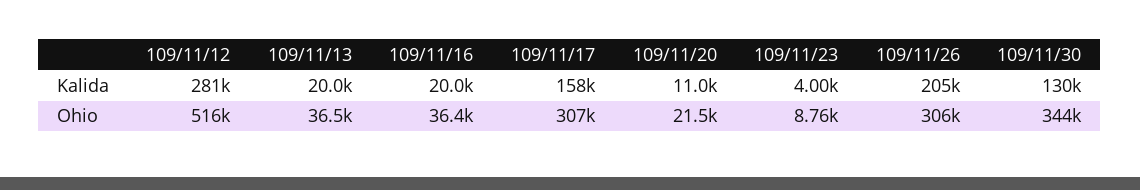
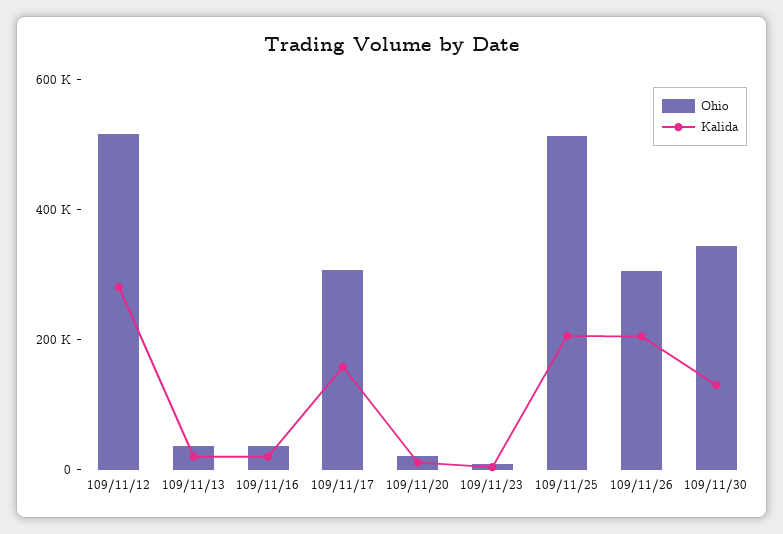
  {
    "Kalida": {
      "109/11/12": 281000,
      "109/11/13": 20000,
      "109/11/16": 20000,
      "109/11/17": 158000,
      "109/11/20": 11000,
      "109/11/23": 4000,
      "109/11/26": 205000,
-     "109/11/30": 130000
+     "109/11/30": 130000,
+     "109/11/25": 200000
    },
    "Ohio": {
      "109/11/12": 516000,
      "109/11/13": 36500,
      "109/11/16": 36400,
      "109/11/17": 307000,
      "109/11/20": 21500,
      "109/11/23": 8760,
      "109/11/26": 306000,
-     "109/11/30": 344000
+     "109/11/30": 344000,
+     "109/11/25": 500000
    }
  }

